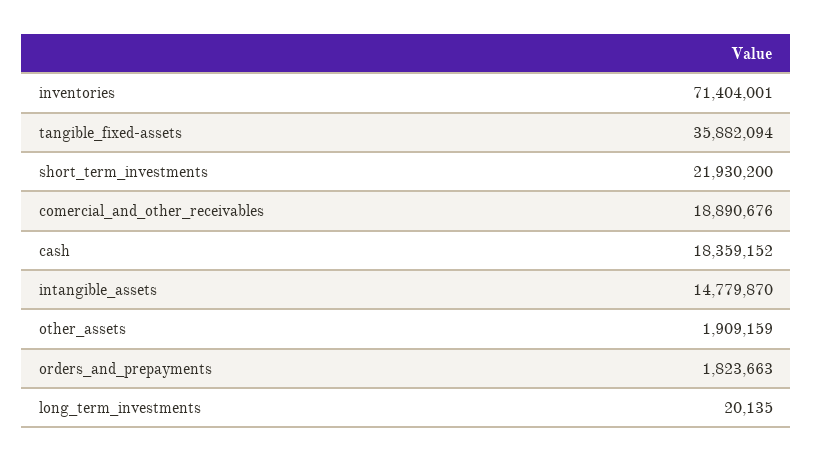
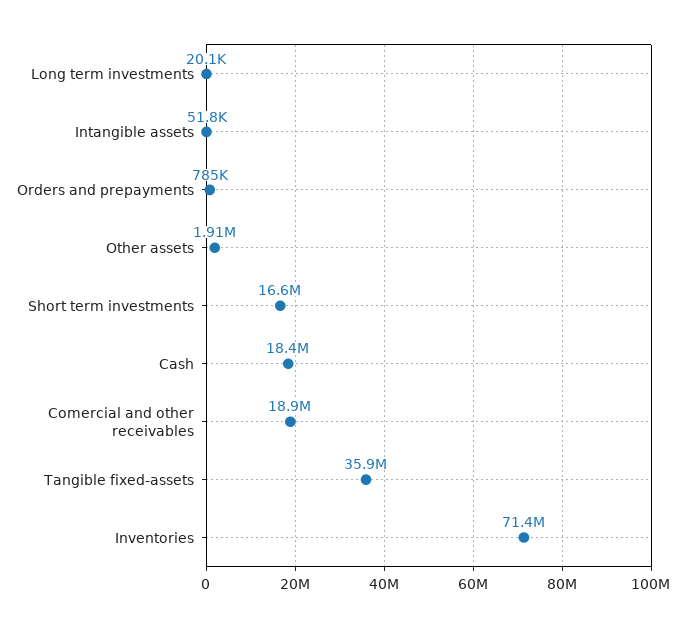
  {
    "inventories": 71404001,
    "tangible_fixed-assets": 35882094,
-   "short_term_investments": 21930200,
+   "short_term_investments": 16600000,
    "comercial_and_other_receivables": 18890676,
    "cash": 18359152,
-   "intangible_assets": 14779870,
+   "intangible_assets": 51800,
    "other_assets": 1909159,
-   "orders_and_prepayments": 1823663,
+   "orders_and_prepayments": 785000,
    "long_term_investments": 20135
  }

